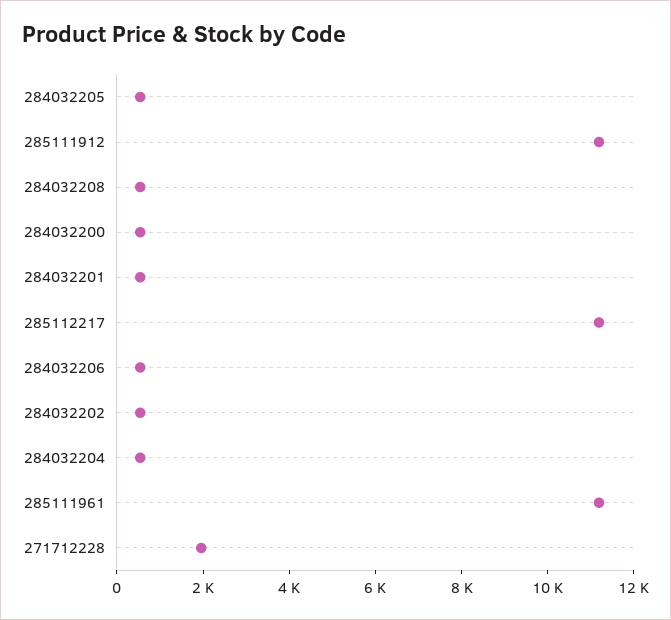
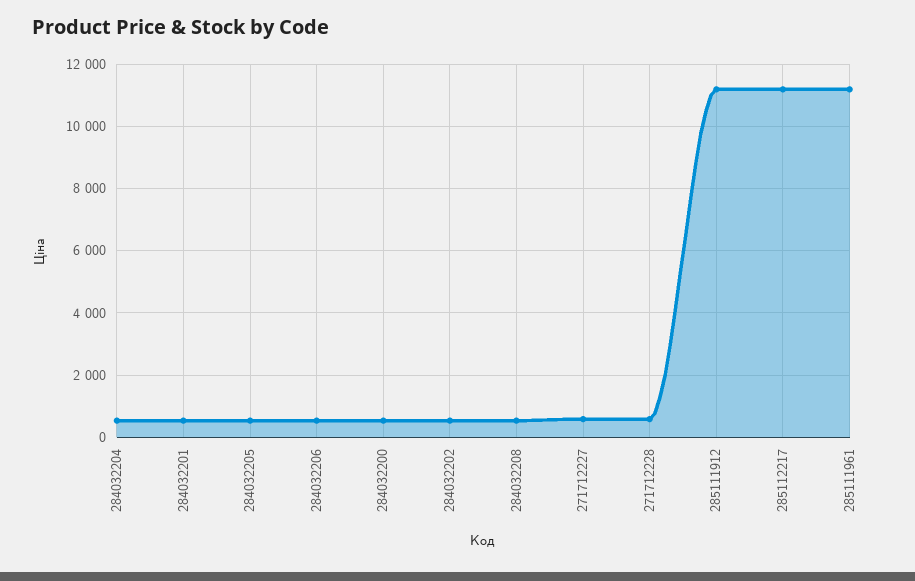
  {
    "284032205": 600,
    "285111912": 11200,
    "284032208": 600,
    "284032200": 600,
    "284032201": 600,
    "285112217": 11200,
    "284032206": 600,
    "284032202": 600,
    "284032204": 600,
    "285111961": 11200,
-   "271712228": 2000
+   "271712228": 600,
+   "271712227": 600
  }

